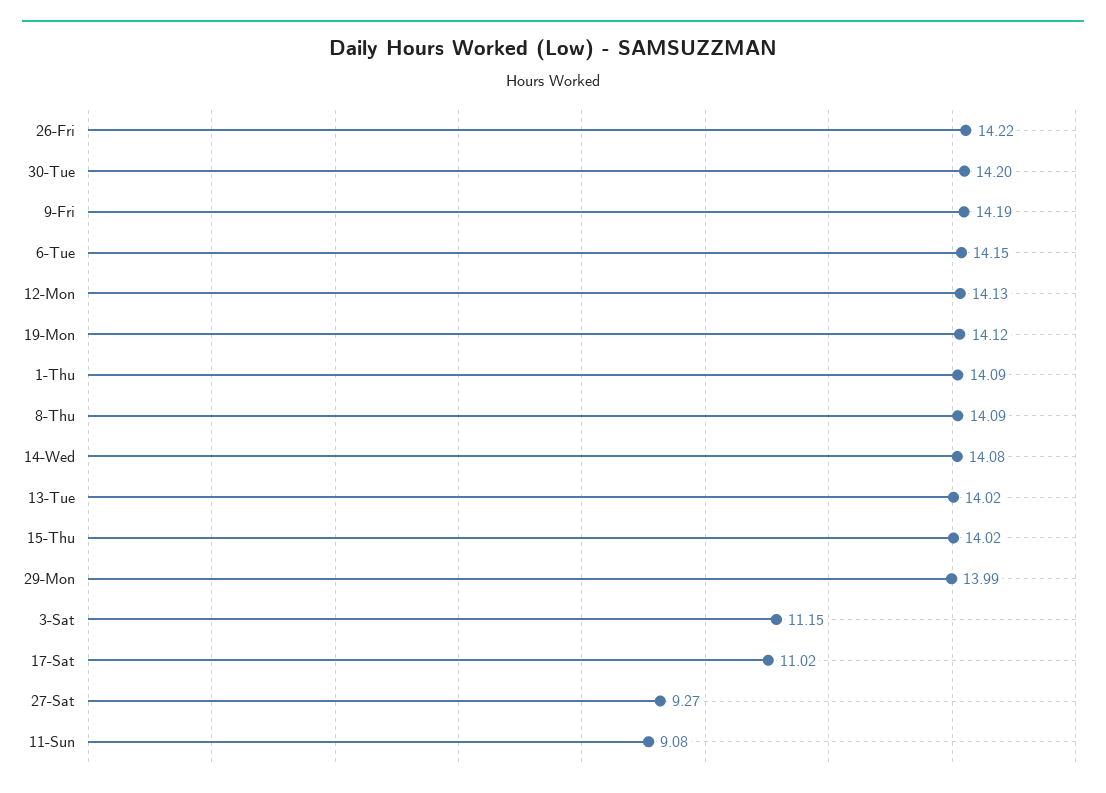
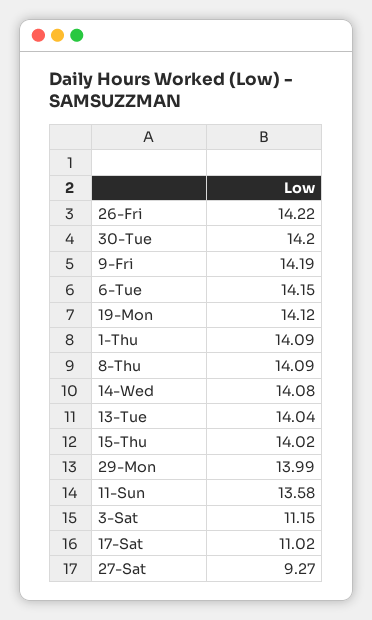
  {
    "26-Fri": 14.22,
    "30-Tue": 14.2,
    "9-Fri": 14.19,
    "6-Tue": 14.15,
-   "12-Mon": 14.13,
    "19-Mon": 14.12,
    "1-Thu": 14.09,
    "8-Thu": 14.09,
    "14-Wed": 14.08,
-   "13-Tue": 14.02,
+   "13-Tue": 14.04,
    "15-Thu": 14.02,
    "29-Mon": 13.99,
    "3-Sat": 11.15,
    "17-Sat": 11.02,
    "27-Sat": 9.27,
-   "11-Sun": 9.08
+   "11-Sun": 13.58
  }

